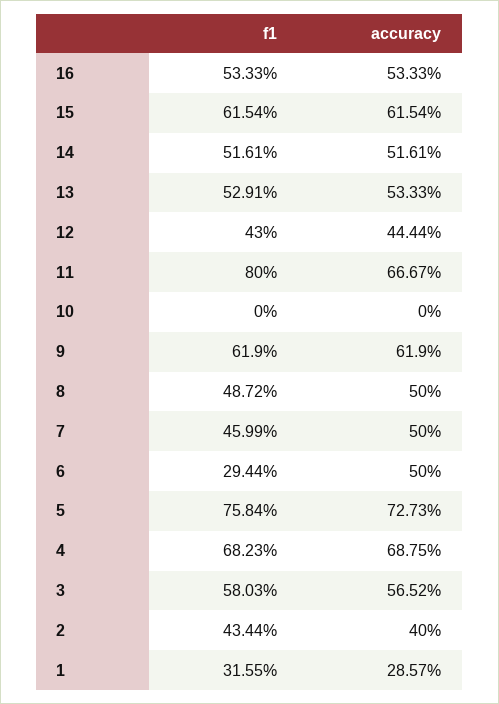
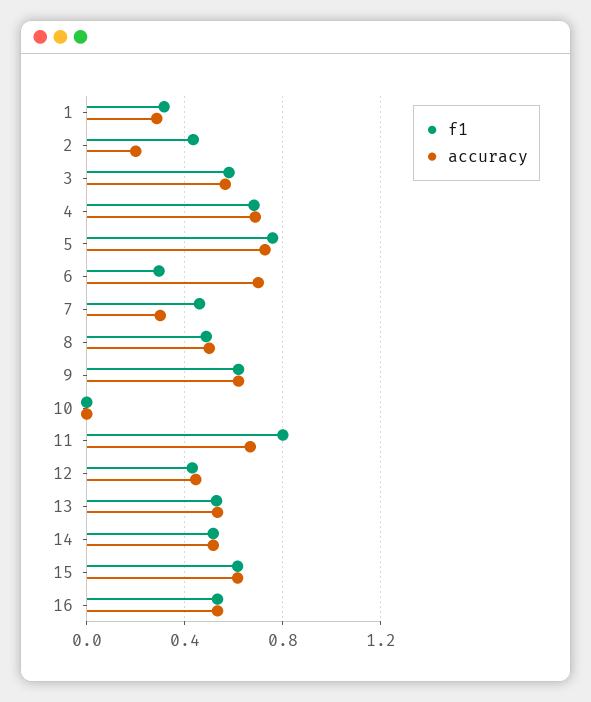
  {
    "f1": {
      "16": 0.5333,
      "15": 0.6154,
      "14": 0.5161,
      "13": 0.5291,
      "12": 0.43,
      "11": 0.8,
      "10": 0,
      "9": 0.619,
      "8": 0.4872,
      "7": 0.4599,
      "6": 0.2944,
      "5": 0.7584,
      "4": 0.6823,
      "3": 0.5803,
      "2": 0.4344,
      "1": 0.3155
    },
    "accuracy": {
      "16": 0.5333,
      "15": 0.6154,
      "14": 0.5161,
      "13": 0.5333,
      "12": 0.4444,
      "11": 0.6667,
      "10": 0,
      "9": 0.619,
      "8": 0.5,
-     "7": 0.5,
+     "7": 0.3,
-     "6": 0.5,
+     "6": 0.7,
      "5": 0.7273,
      "4": 0.6875,
      "3": 0.5652,
-     "2": 0.4,
+     "2": 0.2,
      "1": 0.2857
    }
  }

